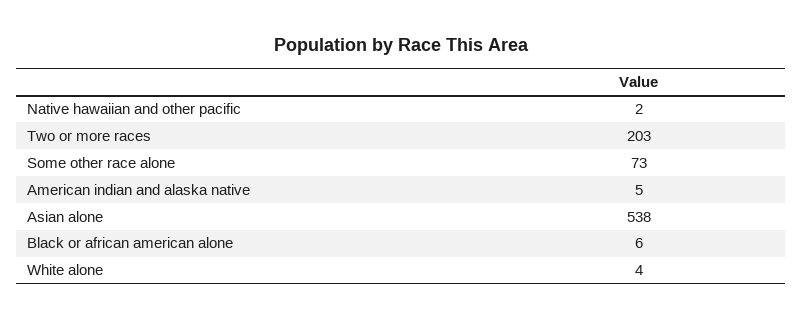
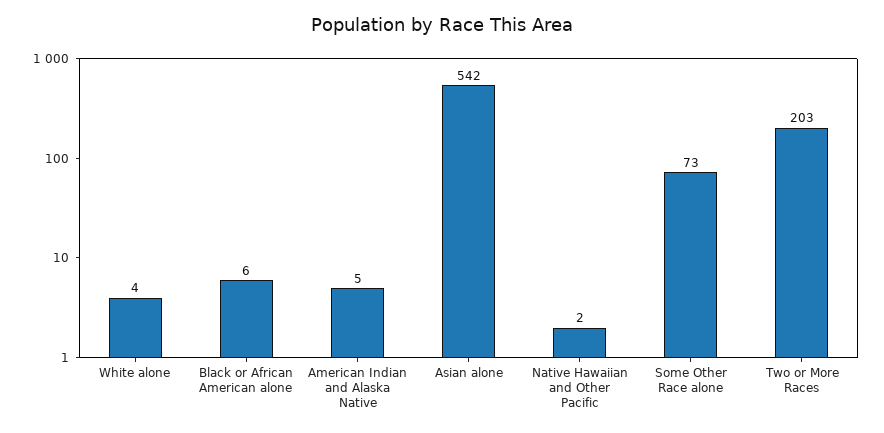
  {
    "Native hawaiian and other pacific": 2,
    "Two or more races": 203,
    "Some other race alone": 73,
    "American indian and alaska native": 5,
-   "Asian alone": 538,
+   "Asian alone": 542,
    "Black or african american alone": 6,
    "White alone": 4
  }

